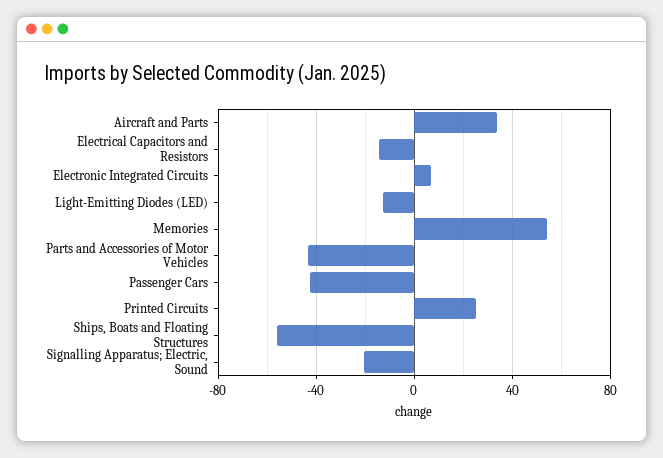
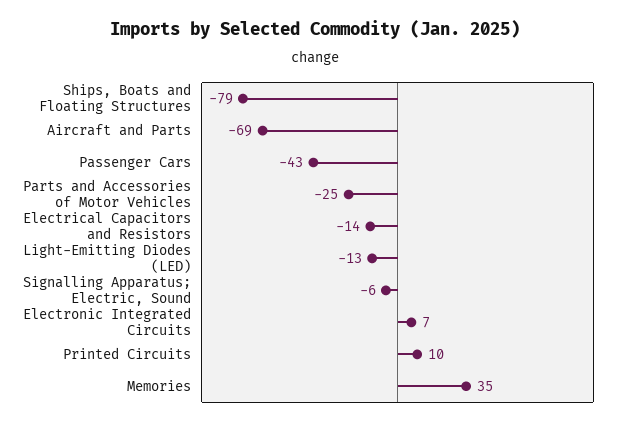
  {
-   "Aircraft and Parts": 35,
+   "Aircraft and Parts": -69,
    "Electrical Capacitors and Resistors": -14,
    "Electronic Integrated Circuits": 7,
    "Light-Emitting Diodes (LED)": -13,
-   "Memories": 55,
+   "Memories": 35,
-   "Parts and Accessories of Motor Vehicles": -45,
+   "Parts and Accessories of Motor Vehicles": -25,
    "Passenger Cars": -43,
-   "Printed Circuits": 25,
+   "Printed Circuits": 10,
-   "Ships, Boats and Floating Structures": -55,
+   "Ships, Boats and Floating Structures": -79,
-   "Signalling Apparatus; Electric, Sound": -20
+   "Signalling Apparatus; Electric, Sound": -6
  }

